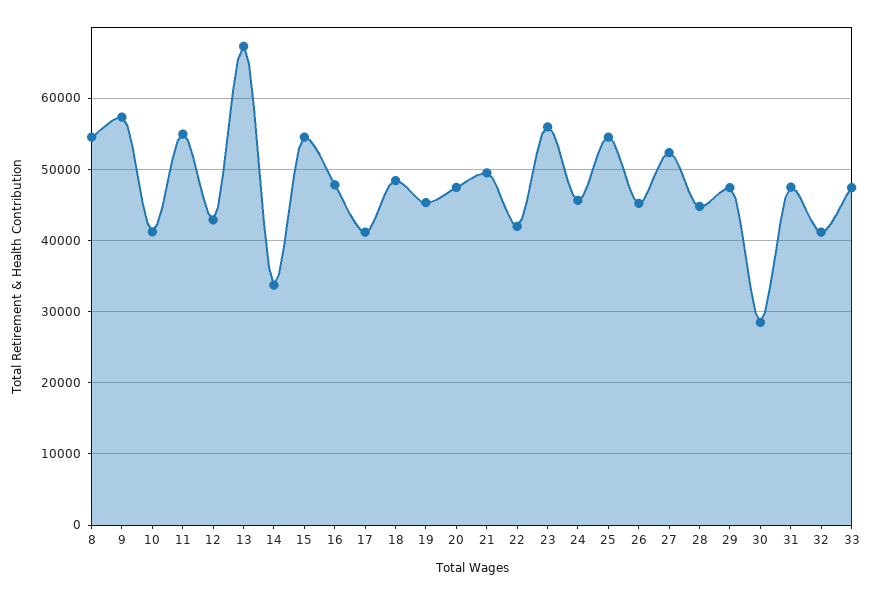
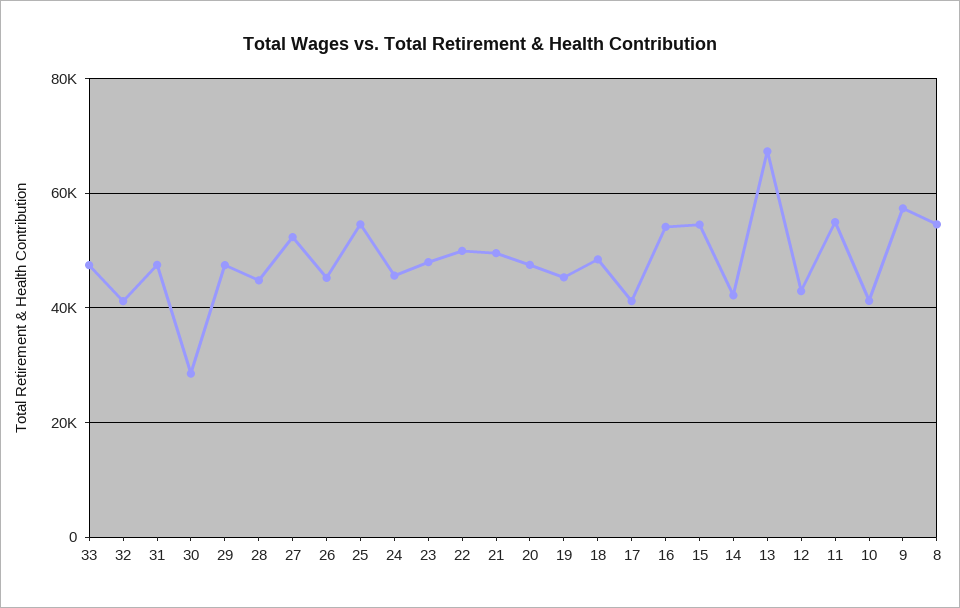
  {
    "8": 55000,
    "9": 57000,
    "10": 41000,
    "11": 55000,
    "12": 43000,
    "13": 67000,
-   "14": 34000,
+   "14": 42000,
    "15": 54000,
-   "16": 48000,
+   "16": 54000,
    "17": 41000,
    "18": 48000,
    "19": 45000,
    "20": 47000,
    "21": 49000,
-   "22": 42000,
+   "22": 50000,
-   "23": 56000,
+   "23": 48000,
    "24": 46000,
    "25": 55000,
    "26": 45000,
    "27": 52000,
    "28": 45000,
    "29": 47000,
    "30": 28000,
    "31": 47000,
    "32": 41000,
    "33": 47000
  }

